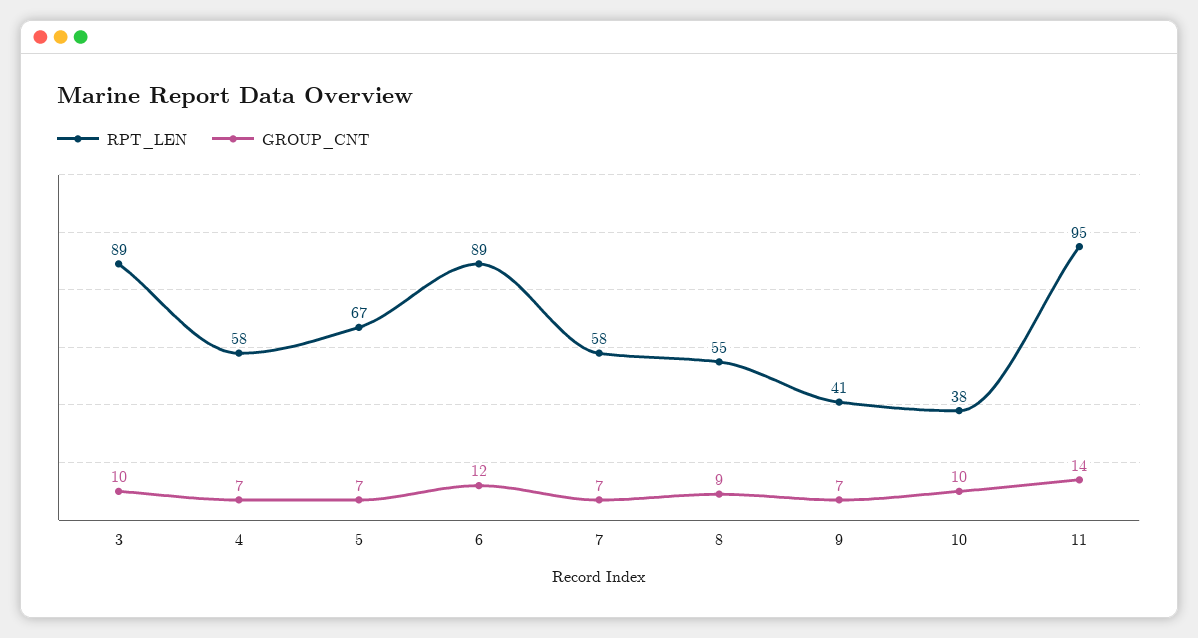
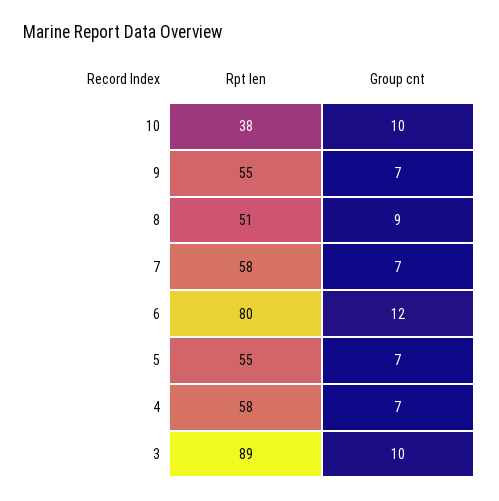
  {
    "RPT_LEN": {
      "3": 89,
      "4": 58,
-     "5": 67,
+     "5": 55,
-     "6": 89,
+     "6": 80,
      "7": 58,
-     "8": 55,
+     "8": 51,
-     "9": 41,
+     "9": 55,
-     "10": 38,
+     "10": 38
-     "11": 95
    },
    "GROUP_CNT": {
      "3": 10,
      "4": 7,
      "5": 7,
      "6": 12,
      "7": 7,
      "8": 9,
      "9": 7,
-     "10": 10,
+     "10": 10
-     "11": 14
    }
  }

